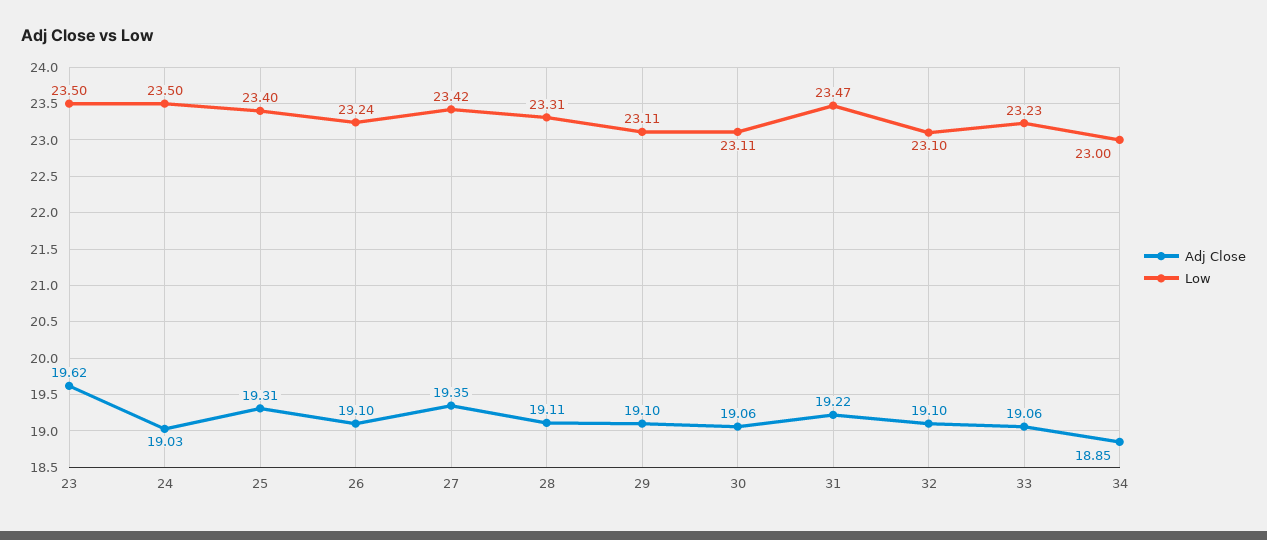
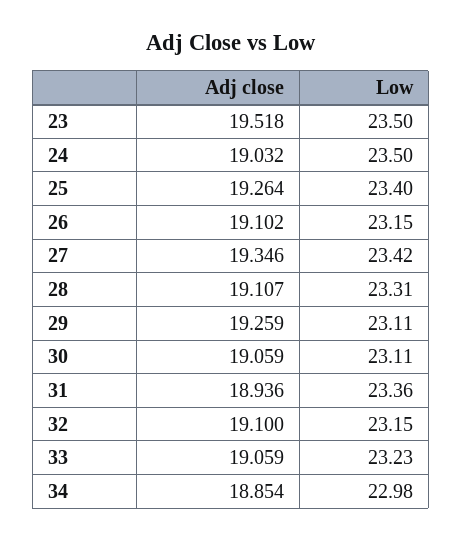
  {
    "Adj Close": {
-     "23": 19.62,
+     "23": 19.518,
      "24": 19.032,
-     "25": 19.31,
+     "25": 19.264,
      "26": 19.102,
      "27": 19.346,
      "28": 19.107,
-     "29": 19.1,
+     "29": 19.259,
      "30": 19.059,
-     "31": 19.22,
+     "31": 18.936,
      "32": 19.1,
      "33": 19.059,
      "34": 18.854
    },
    "Low": {
      "23": 23.5,
      "24": 23.5,
      "25": 23.4,
-     "26": 23.24,
+     "26": 23.15,
      "27": 23.42,
      "28": 23.31,
      "29": 23.11,
      "30": 23.11,
-     "31": 23.47,
+     "31": 23.36,
-     "32": 23.1,
+     "32": 23.15,
      "33": 23.23,
-     "34": 23
+     "34": 22.98
    }
  }

